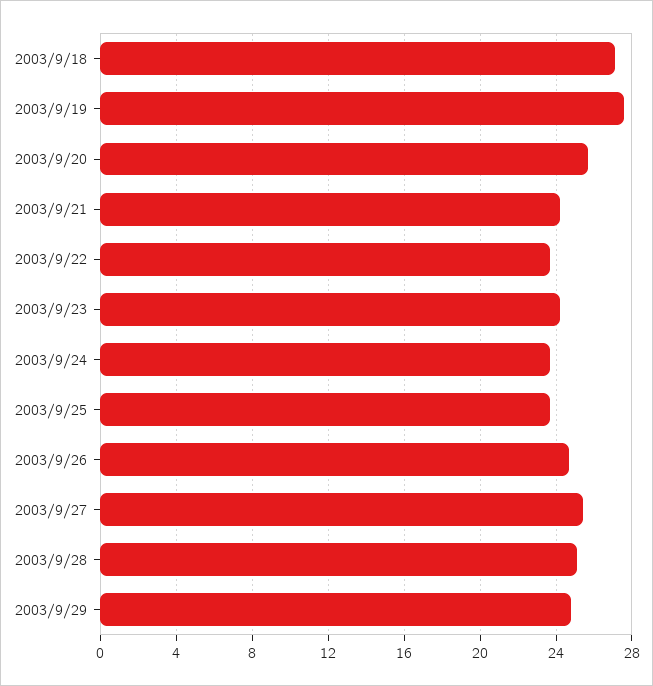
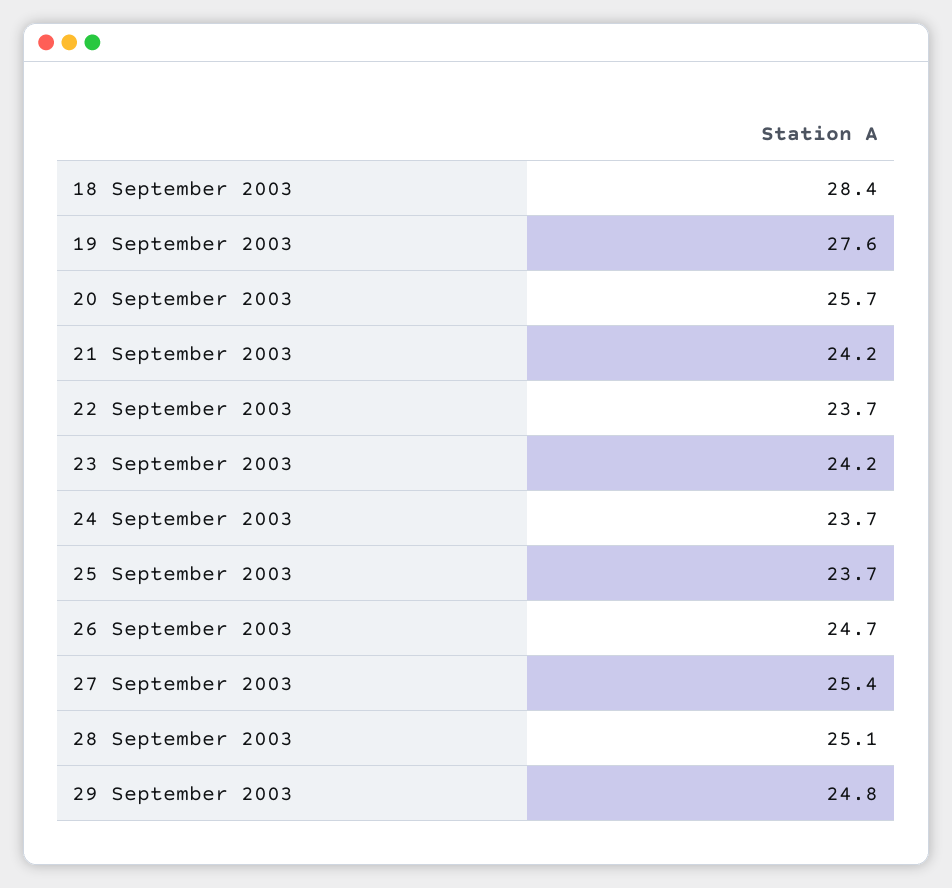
  {
-   "2003/9/18": 27,
+   "2003/9/18": 28.4,
    "2003/9/19": 27.6,
    "2003/9/20": 25.7,
    "2003/9/21": 24.2,
    "2003/9/22": 23.7,
    "2003/9/23": 24.2,
    "2003/9/24": 23.7,
    "2003/9/25": 23.7,
    "2003/9/26": 24.7,
    "2003/9/27": 25.4,
    "2003/9/28": 25.1,
    "2003/9/29": 24.8
  }

